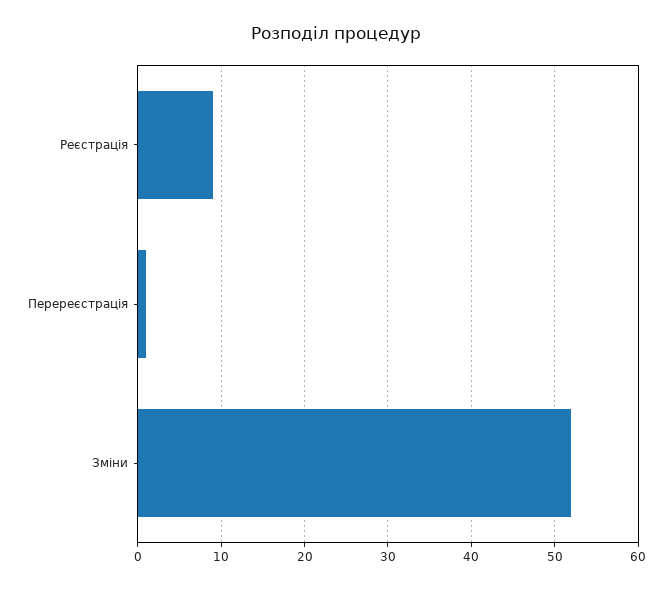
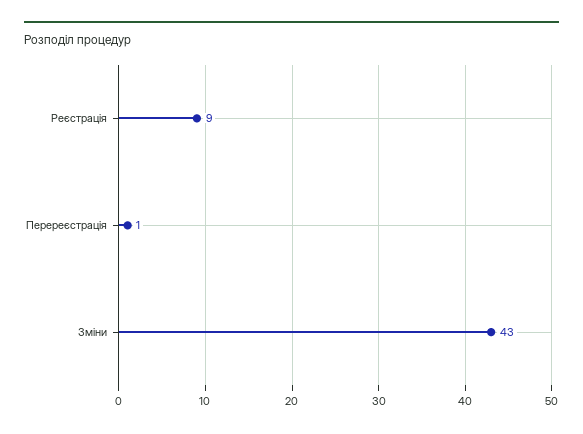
  {
    "Реєстрація": 9,
    "Перереєстрація": 1,
-   "Зміни": 52
+   "Зміни": 43
  }

